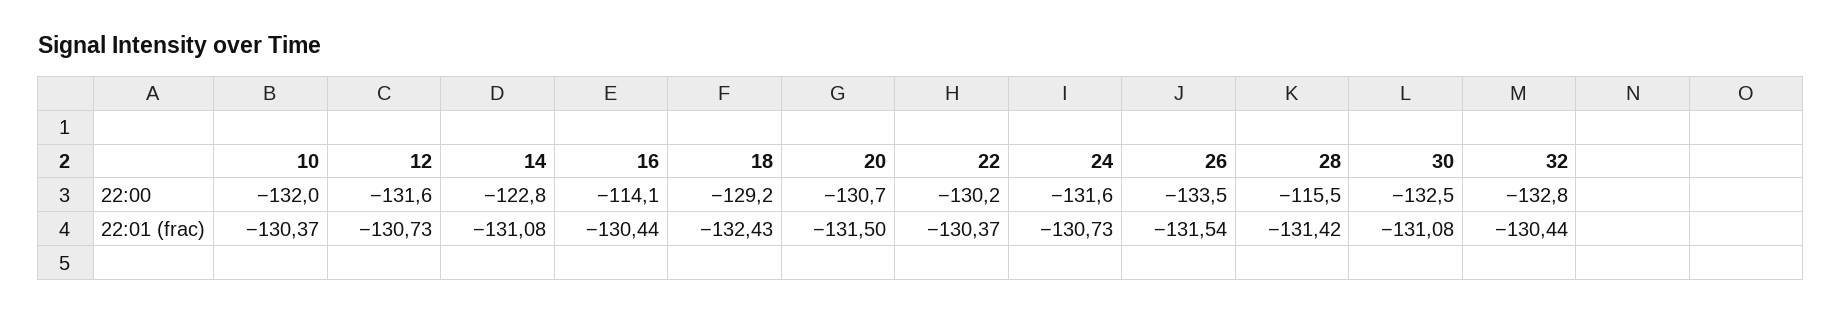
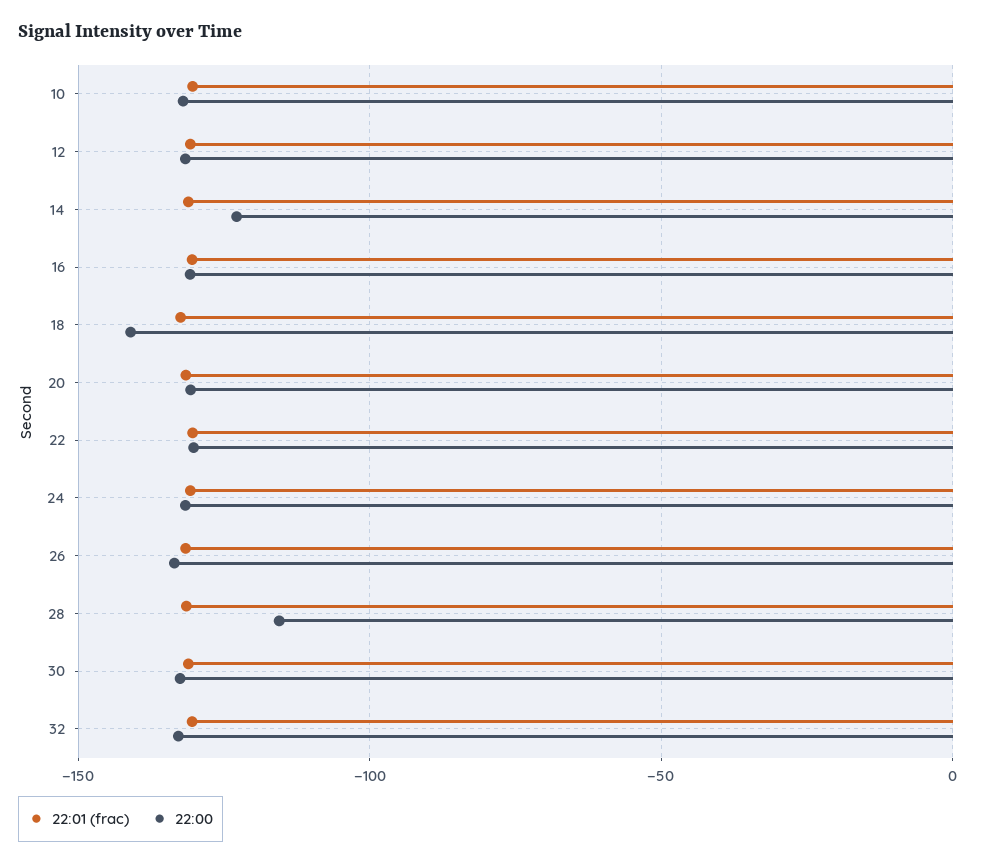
  {
    "22:00": {
      "10": -132,
      "12": -131.6,
      "14": -122.8,
-     "16": -114.1,
+     "16": -130,
-     "18": -129.2,
+     "18": -140,
      "20": -130.7,
      "22": -130.2,
      "24": -131.6,
      "26": -133.5,
      "28": -115.5,
      "30": -132.5,
      "32": -132.8
    },
    "22:01 (frac)": {
      "10": -130.37,
      "12": -130.73,
      "14": -131.08,
      "16": -130.44,
      "18": -132.43,
      "20": -131.5,
      "22": -130.37,
      "24": -130.73,
      "26": -131.54,
      "28": -131.42,
      "30": -131.08,
      "32": -130.44
    }
  }

